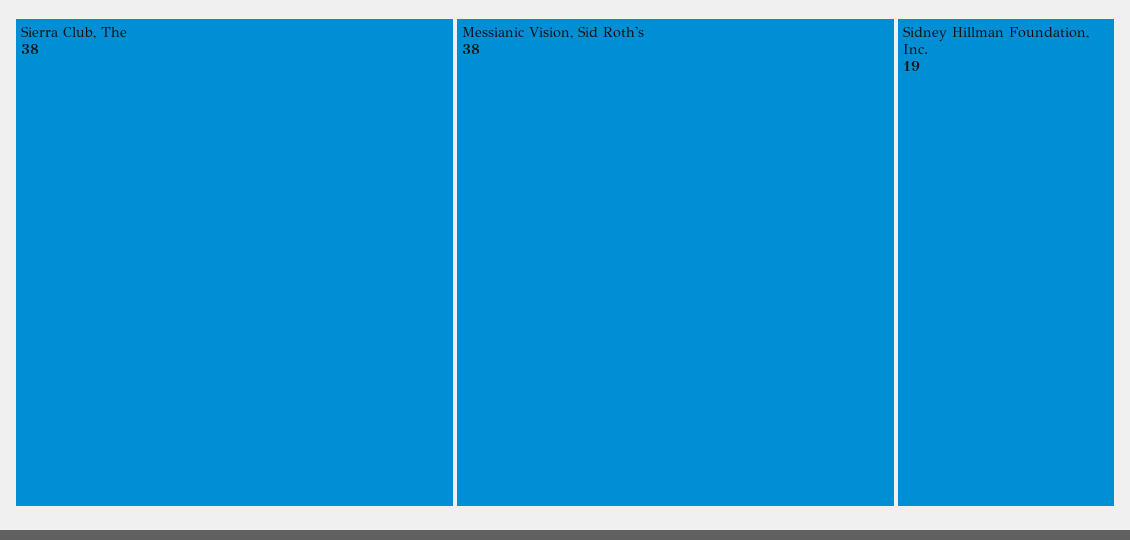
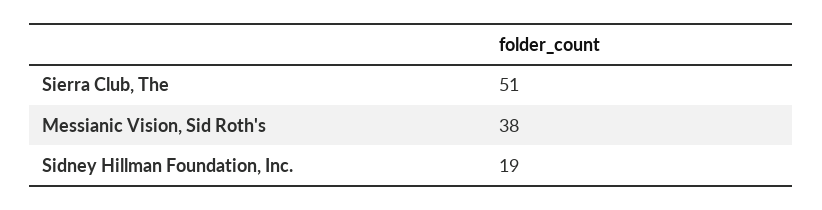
  {
-   "Sierra Club, The": 38,
+   "Sierra Club, The": 51,
    "Messianic Vision, Sid Roth's": 38,
    "Sidney Hillman Foundation, Inc.": 19
  }

